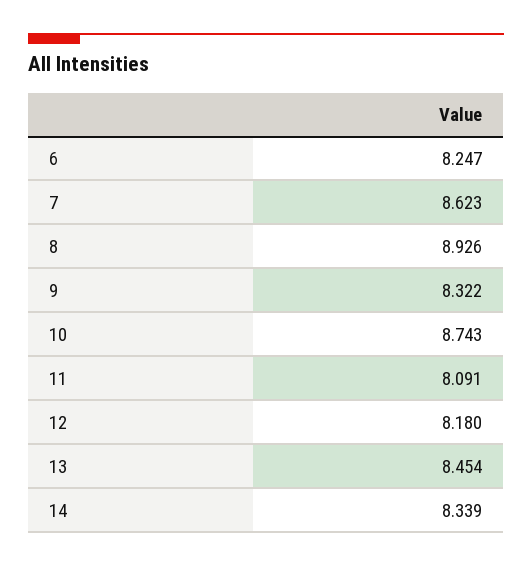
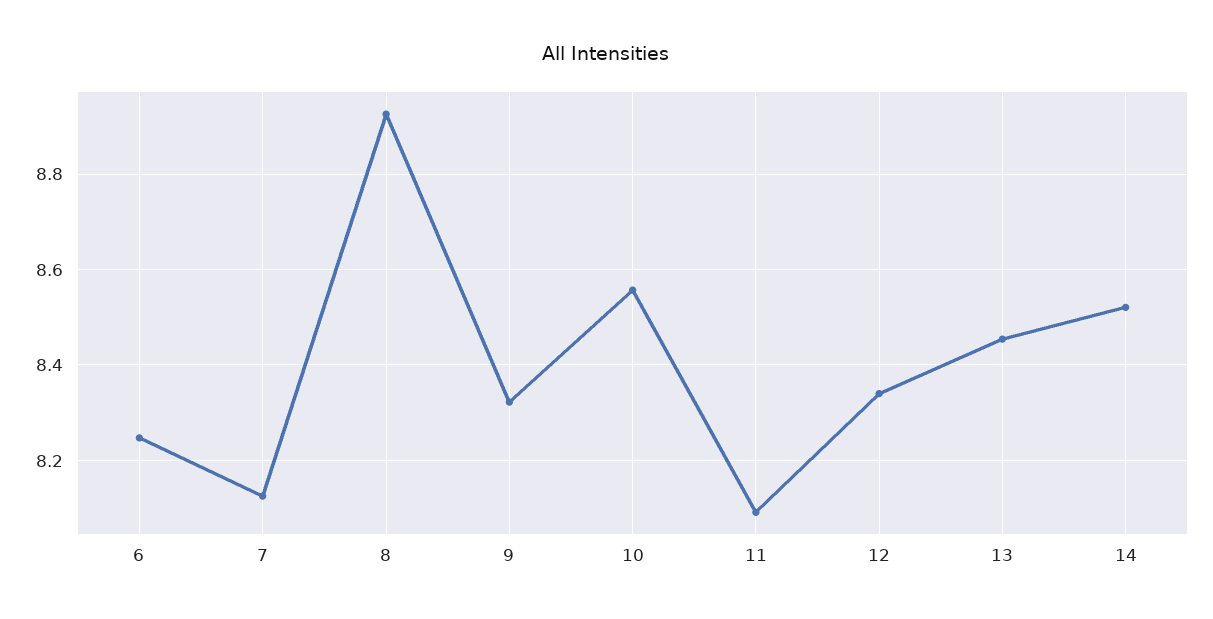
  {
    "6": 8.247,
-   "7": 8.623,
+   "7": 8.12,
    "8": 8.926,
    "9": 8.322,
-   "10": 8.743,
+   "10": 8.56,
    "11": 8.091,
-   "12": 8.18,
+   "12": 8.34,
    "13": 8.454,
-   "14": 8.339
+   "14": 8.52
  }

